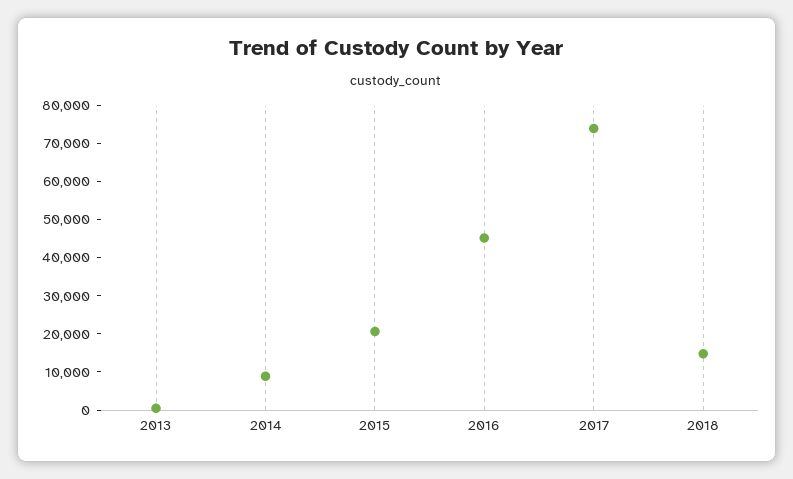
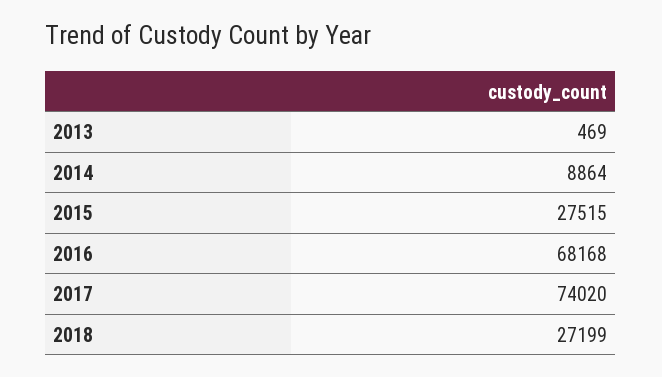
  {
    "2013": 469,
    "2014": 8864,
-   "2015": 20000,
+   "2015": 27515,
-   "2016": 45000,
+   "2016": 68168,
    "2017": 74020,
-   "2018": 15000
+   "2018": 27199
  }

